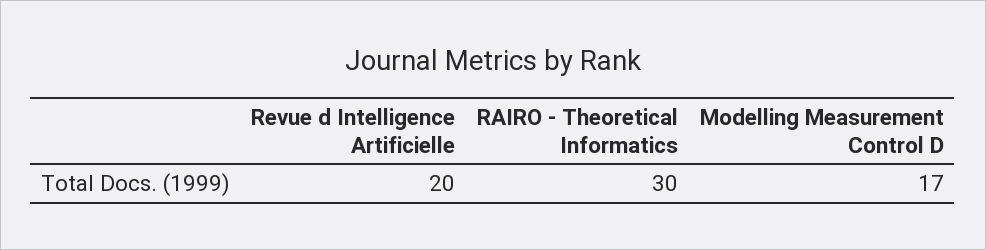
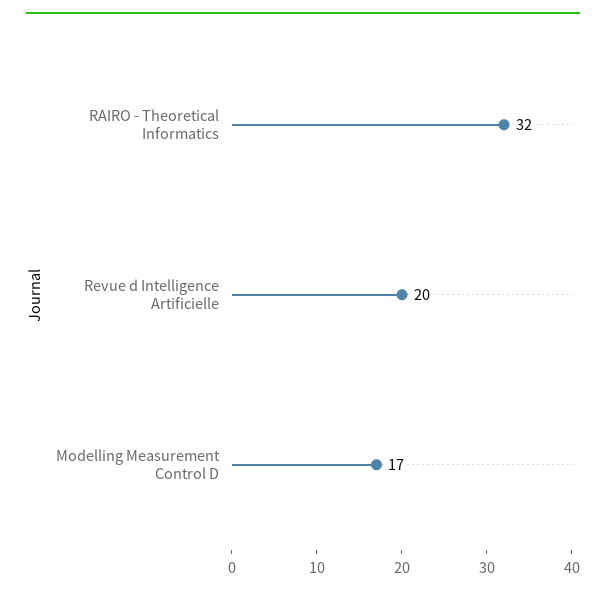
  {
    "Revue d Intelligence Artificielle": 20,
-   "RAIRO - Theoretical Informatics": 30,
+   "RAIRO - Theoretical Informatics": 32,
    "Modelling Measurement Control D": 17
  }

